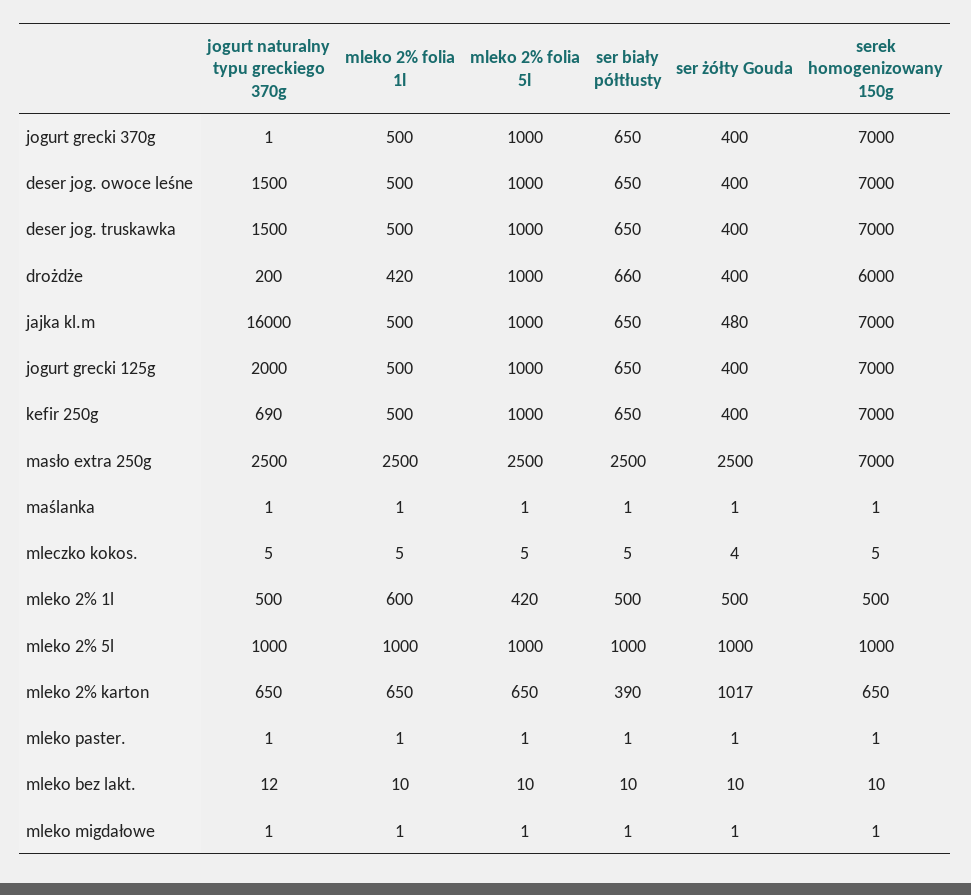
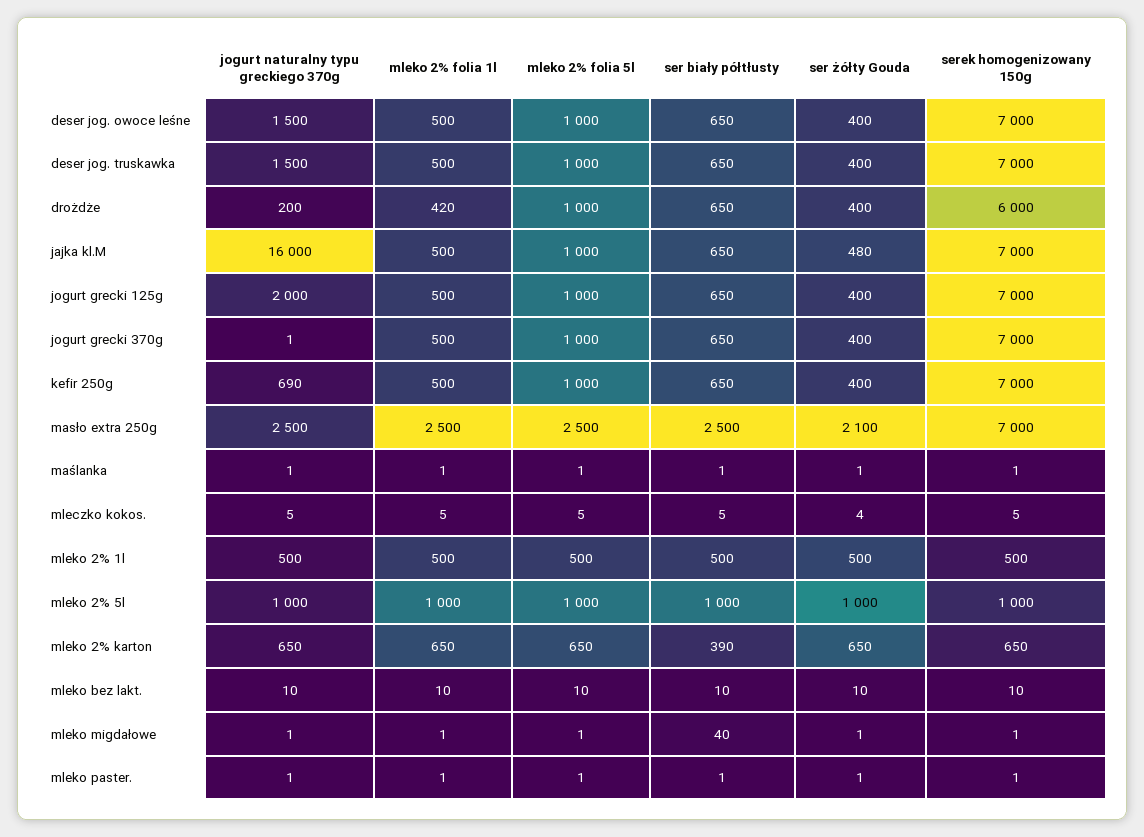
  {
    "jogurt naturalny typu greckiego 370g": {
      "jogurt grecki 370g": 1,
      "deser jog. owoce leśne": 1500,
      "deser jog. truskawka": 1500,
      "drożdże": 200,
      "jajka kl.m": 16000,
      "jogurt grecki 125g": 2000,
      "kefir 250g": 690,
      "masło extra 250g": 2500,
      "maślanka": 1,
      "mleczko kokos.": 5,
      "mleko 2% 1l": 500,
      "mleko 2% 5l": 1000,
      "mleko 2% karton": 650,
      "mleko paster.": 1,
-     "mleko bez lakt.": 12,
+     "mleko bez lakt.": 10,
      "mleko migdałowe": 1
    },
    "mleko 2% folia 1l": {
      "jogurt grecki 370g": 500,
      "deser jog. owoce leśne": 500,
      "deser jog. truskawka": 500,
      "drożdże": 420,
      "jajka kl.m": 500,
      "jogurt grecki 125g": 500,
      "kefir 250g": 500,
      "masło extra 250g": 2500,
      "maślanka": 1,
      "mleczko kokos.": 5,
-     "mleko 2% 1l": 600,
+     "mleko 2% 1l": 500,
      "mleko 2% 5l": 1000,
      "mleko 2% karton": 650,
      "mleko paster.": 1,
      "mleko bez lakt.": 10,
      "mleko migdałowe": 1
    },
    "mleko 2% folia 5l": {
      "jogurt grecki 370g": 1000,
      "deser jog. owoce leśne": 1000,
      "deser jog. truskawka": 1000,
      "drożdże": 1000,
      "jajka kl.m": 1000,
      "jogurt grecki 125g": 1000,
      "kefir 250g": 1000,
      "masło extra 250g": 2500,
      "maślanka": 1,
      "mleczko kokos.": 5,
-     "mleko 2% 1l": 420,
+     "mleko 2% 1l": 500,
      "mleko 2% 5l": 1000,
      "mleko 2% karton": 650,
      "mleko paster.": 1,
      "mleko bez lakt.": 10,
      "mleko migdałowe": 1
    },
    "ser biały półtłusty": {
      "jogurt grecki 370g": 650,
      "deser jog. owoce leśne": 650,
      "deser jog. truskawka": 650,
-     "drożdże": 660,
+     "drożdże": 650,
      "jajka kl.m": 650,
      "jogurt grecki 125g": 650,
      "kefir 250g": 650,
      "masło extra 250g": 2500,
      "maślanka": 1,
      "mleczko kokos.": 5,
      "mleko 2% 1l": 500,
      "mleko 2% 5l": 1000,
      "mleko 2% karton": 390,
      "mleko paster.": 1,
      "mleko bez lakt.": 10,
-     "mleko migdałowe": 1
+     "mleko migdałowe": 40
    },
    "ser żółty Gouda": {
      "jogurt grecki 370g": 400,
      "deser jog. owoce leśne": 400,
      "deser jog. truskawka": 400,
      "drożdże": 400,
      "jajka kl.m": 480,
      "jogurt grecki 125g": 400,
      "kefir 250g": 400,
-     "masło extra 250g": 2500,
+     "masło extra 250g": 2100,
      "maślanka": 1,
      "mleczko kokos.": 4,
      "mleko 2% 1l": 500,
      "mleko 2% 5l": 1000,
-     "mleko 2% karton": 1017,
+     "mleko 2% karton": 650,
      "mleko paster.": 1,
      "mleko bez lakt.": 10,
      "mleko migdałowe": 1
    },
    "serek homogenizowany 150g": {
      "jogurt grecki 370g": 7000,
      "deser jog. owoce leśne": 7000,
      "deser jog. truskawka": 7000,
      "drożdże": 6000,
      "jajka kl.m": 7000,
      "jogurt grecki 125g": 7000,
      "kefir 250g": 7000,
      "masło extra 250g": 7000,
      "maślanka": 1,
      "mleczko kokos.": 5,
      "mleko 2% 1l": 500,
      "mleko 2% 5l": 1000,
      "mleko 2% karton": 650,
      "mleko paster.": 1,
      "mleko bez lakt.": 10,
      "mleko migdałowe": 1
    }
  }

